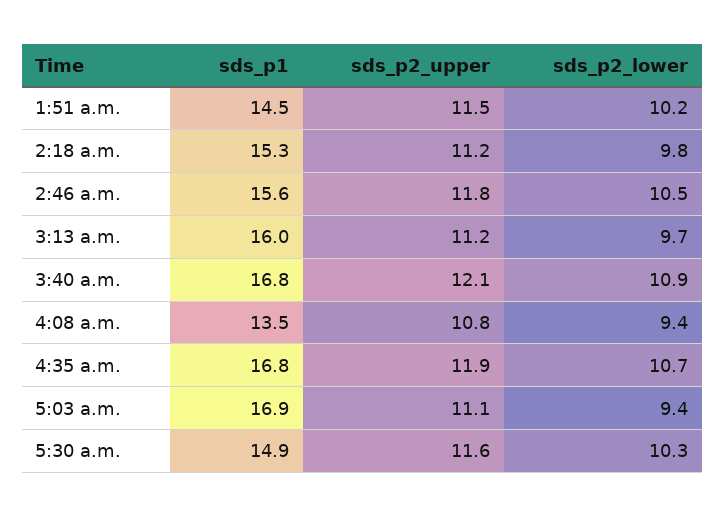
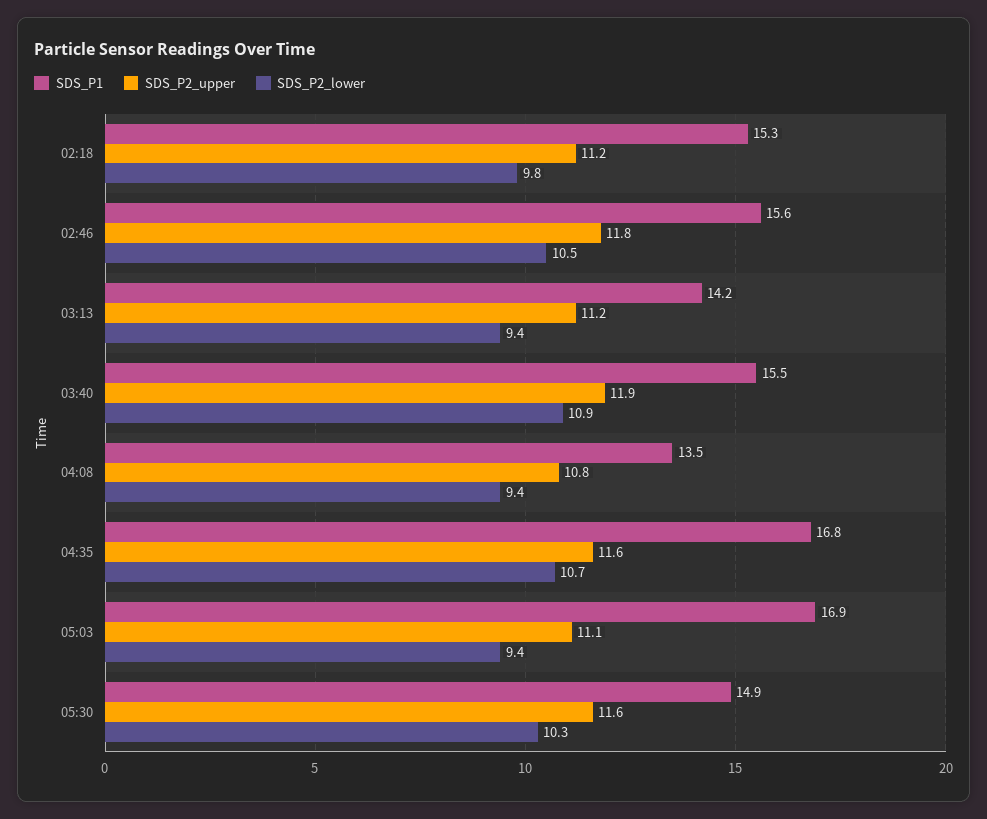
  {
    "sds_p1": {
-     "1:51 a.m.": 14.5,
      "2:18 a.m.": 15.3,
      "2:46 a.m.": 15.6,
-     "3:13 a.m.": 16,
+     "3:13 a.m.": 14.2,
-     "3:40 a.m.": 16.8,
+     "3:40 a.m.": 15.5,
      "4:08 a.m.": 13.5,
      "4:35 a.m.": 16.8,
      "5:03 a.m.": 16.9,
      "5:30 a.m.": 14.9
    },
    "sds_p2_upper": {
-     "1:51 a.m.": 11.5,
      "2:18 a.m.": 11.2,
      "2:46 a.m.": 11.8,
      "3:13 a.m.": 11.2,
-     "3:40 a.m.": 12.1,
+     "3:40 a.m.": 11.9,
      "4:08 a.m.": 10.8,
-     "4:35 a.m.": 11.9,
+     "4:35 a.m.": 11.6,
      "5:03 a.m.": 11.1,
      "5:30 a.m.": 11.6
    },
    "sds_p2_lower": {
-     "1:51 a.m.": 10.2,
      "2:18 a.m.": 9.8,
      "2:46 a.m.": 10.5,
-     "3:13 a.m.": 9.7,
+     "3:13 a.m.": 9.4,
      "3:40 a.m.": 10.9,
      "4:08 a.m.": 9.4,
      "4:35 a.m.": 10.7,
      "5:03 a.m.": 9.4,
      "5:30 a.m.": 10.3
    }
  }

